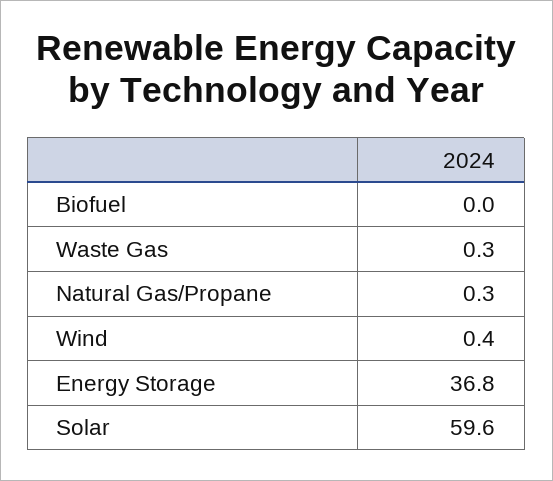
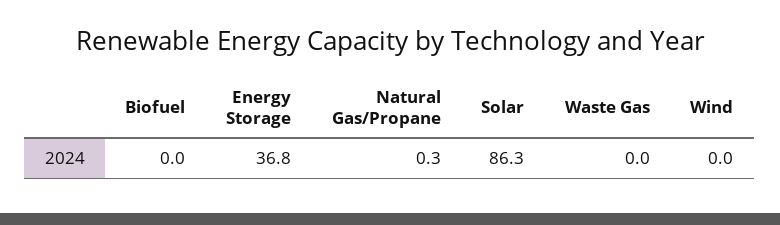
  {
    "Biofuel": 0,
-   "Waste Gas": 0.3,
+   "Waste Gas": 0,
    "Natural Gas/Propane": 0.3,
-   "Wind": 0.4,
+   "Wind": 0,
    "Energy Storage": 36.8,
-   "Solar": 59.6
+   "Solar": 86.3
  }

